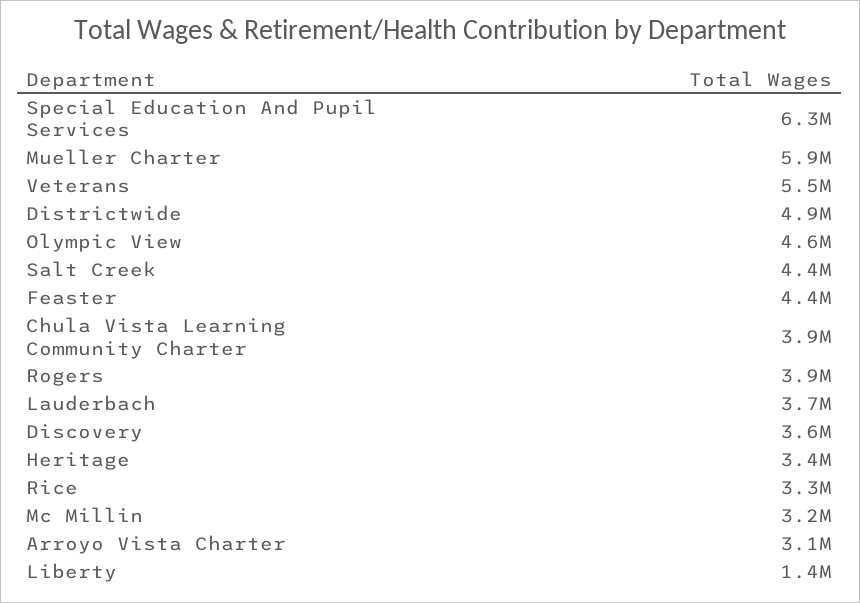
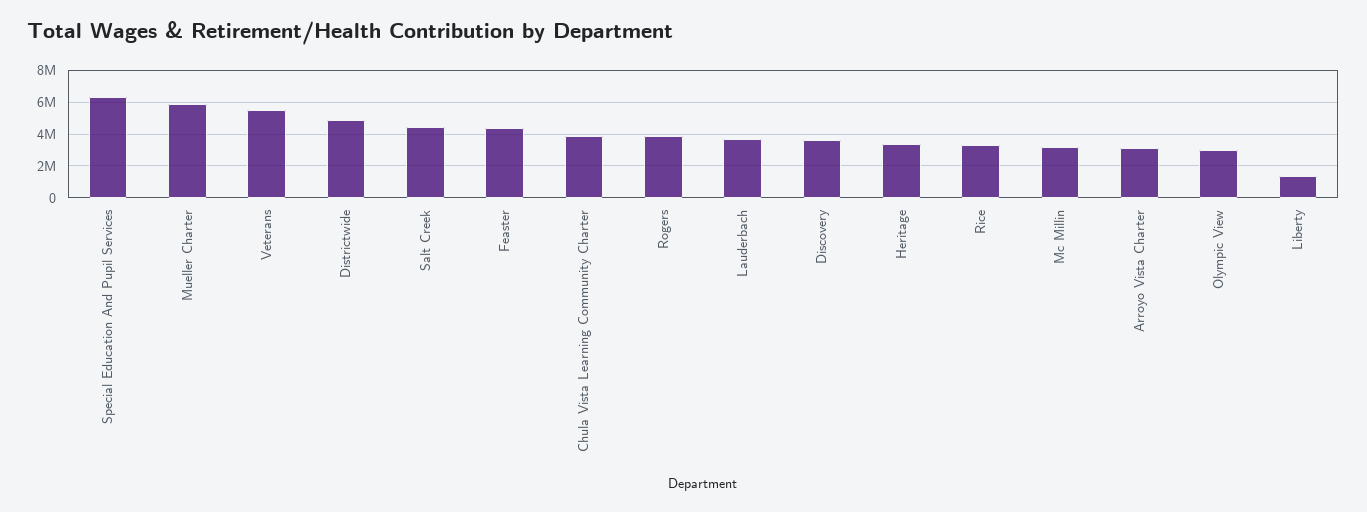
  {
    "Special Education And Pupil Services": 6300000,
    "Mueller Charter": 5900000,
    "Veterans": 5500000,
    "Districtwide": 4900000,
-   "Olympic View": 4600000,
+   "Olympic View": 3000000,
    "Salt Creek": 4400000,
    "Feaster": 4400000,
    "Chula Vista Learning Community Charter": 3900000,
    "Rogers": 3900000,
    "Lauderbach": 3700000,
    "Discovery": 3600000,
    "Heritage": 3400000,
    "Rice": 3300000,
    "Mc Millin": 3200000,
    "Arroyo Vista Charter": 3100000,
    "Liberty": 1400000
  }

